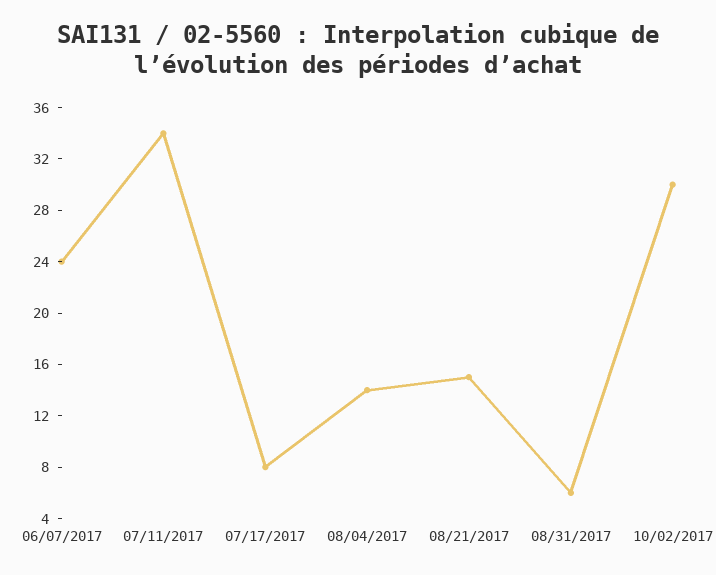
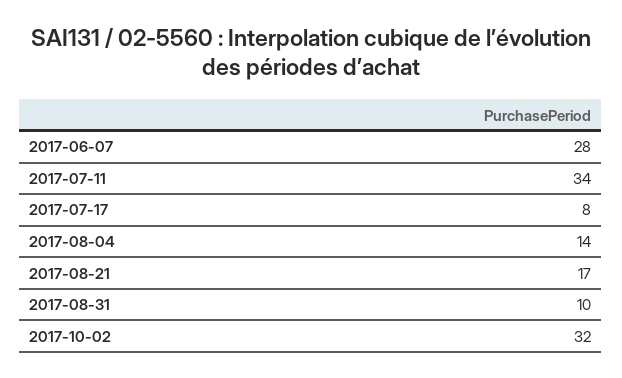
  {
-   "06/07/2017": 24,
+   "06/07/2017": 28,
    "07/11/2017": 34,
    "07/17/2017": 8,
    "08/04/2017": 14,
-   "08/21/2017": 15,
+   "08/21/2017": 17,
-   "08/31/2017": 6,
+   "08/31/2017": 10,
-   "10/02/2017": 30
+   "10/02/2017": 32
  }

